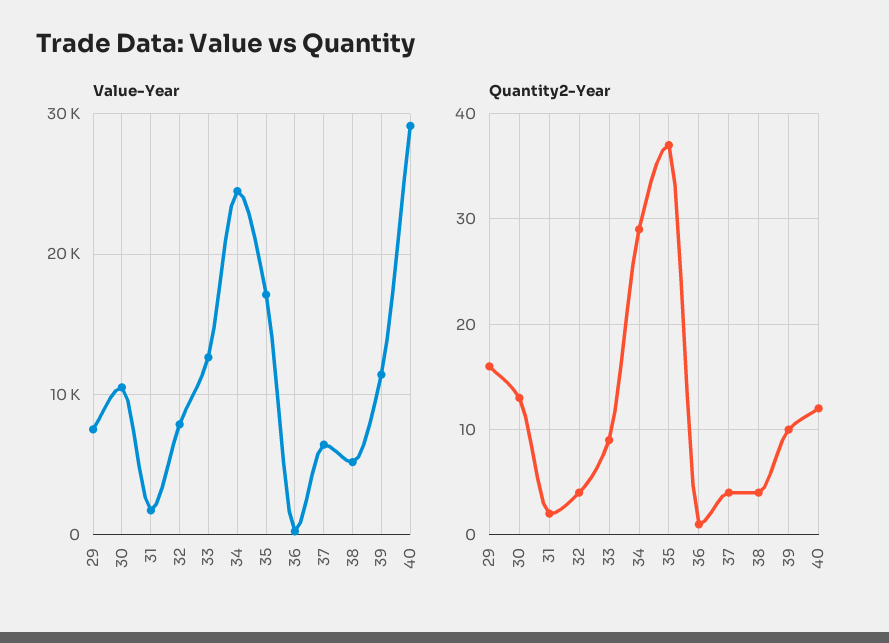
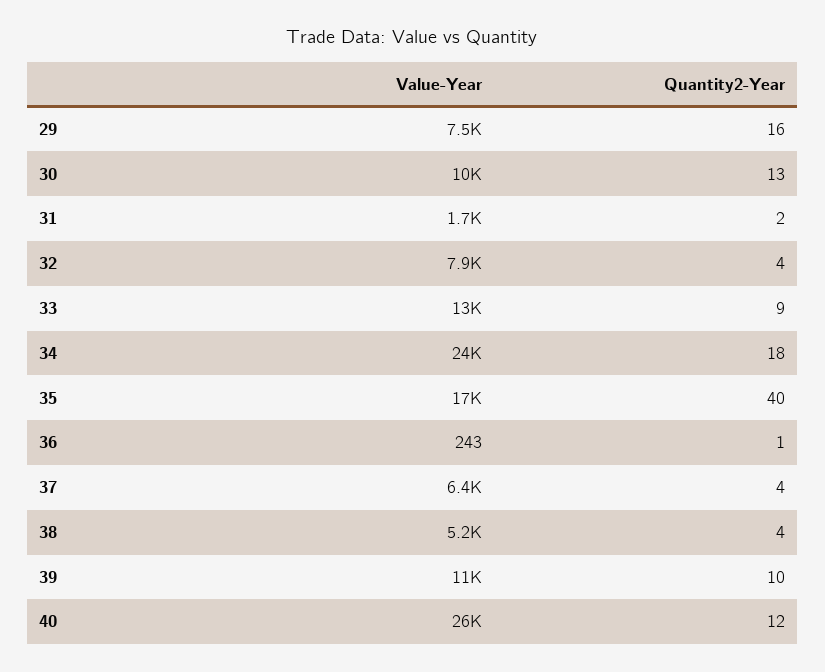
  {
    "Value-Year": {
      "29": 7500,
      "30": 10000,
      "31": 1700,
      "32": 7900,
      "33": 13000,
      "34": 24000,
      "35": 17000,
      "36": 243,
      "37": 6400,
      "38": 5200,
      "39": 11000,
-     "40": 29000
+     "40": 26000
    },
    "Quantity2-Year": {
      "29": 16,
      "30": 13,
      "31": 2,
      "32": 4,
      "33": 9,
-     "34": 29,
+     "34": 18,
-     "35": 37,
+     "35": 40,
      "36": 1,
      "37": 4,
      "38": 4,
      "39": 10,
      "40": 12
    }
  }

